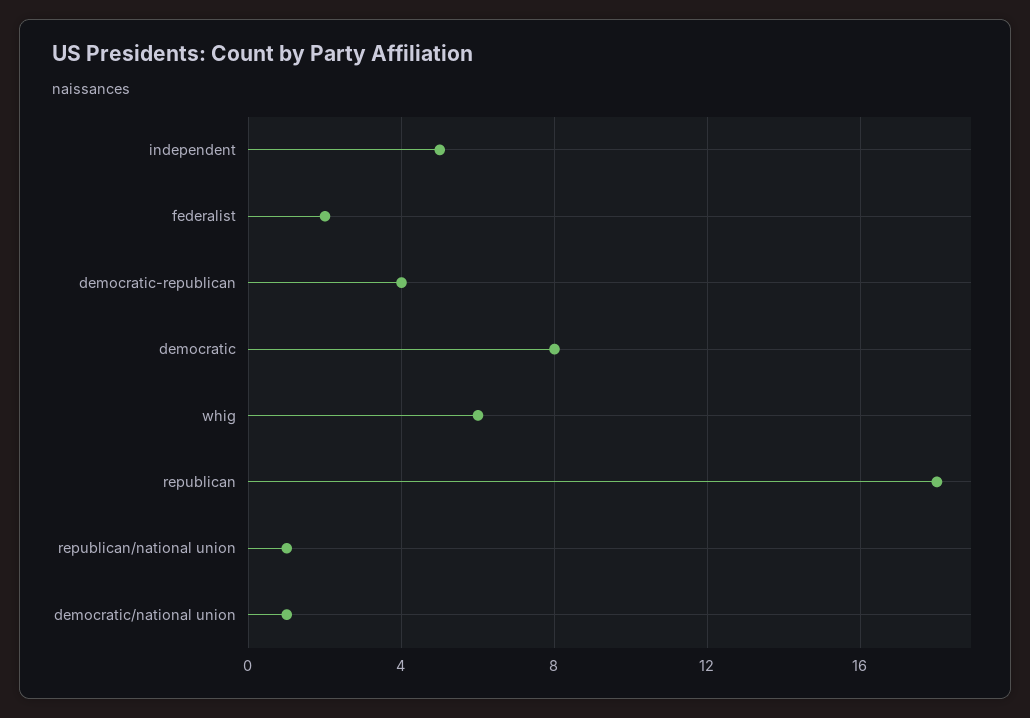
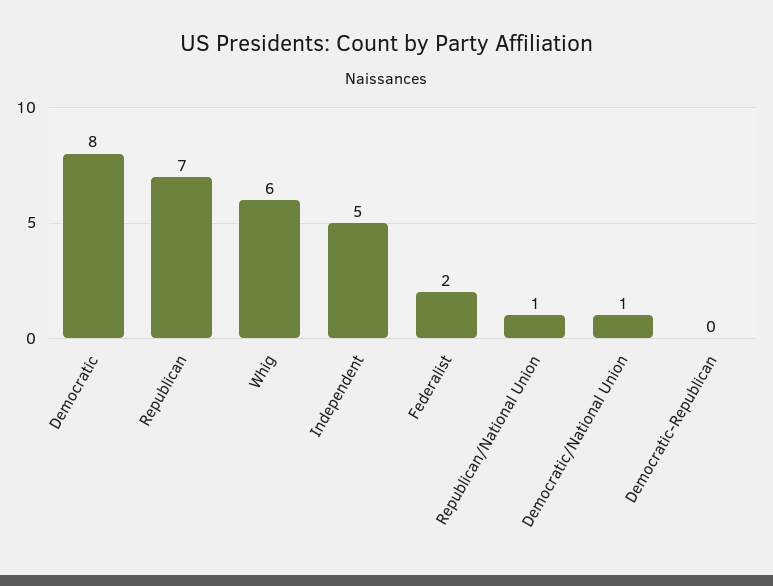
  {
    "independent": 5,
    "federalist": 2,
-   "democratic-republican": 4,
+   "democratic-republican": 0,
    "democratic": 8,
    "whig": 6,
-   "republican": 18,
+   "republican": 7,
    "republican/national union": 1,
    "democratic/national union": 1
  }

